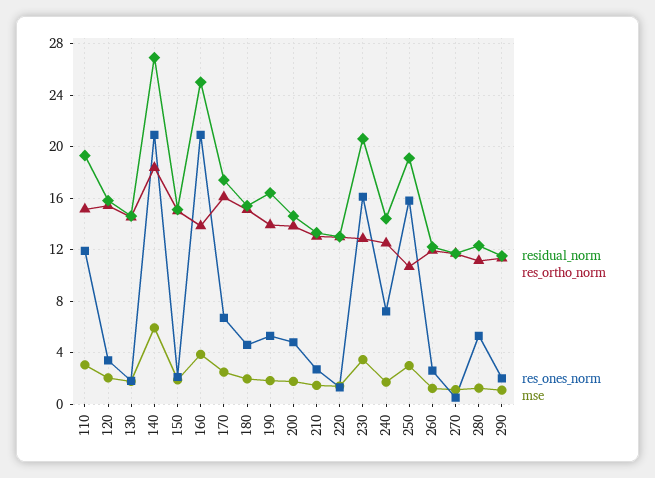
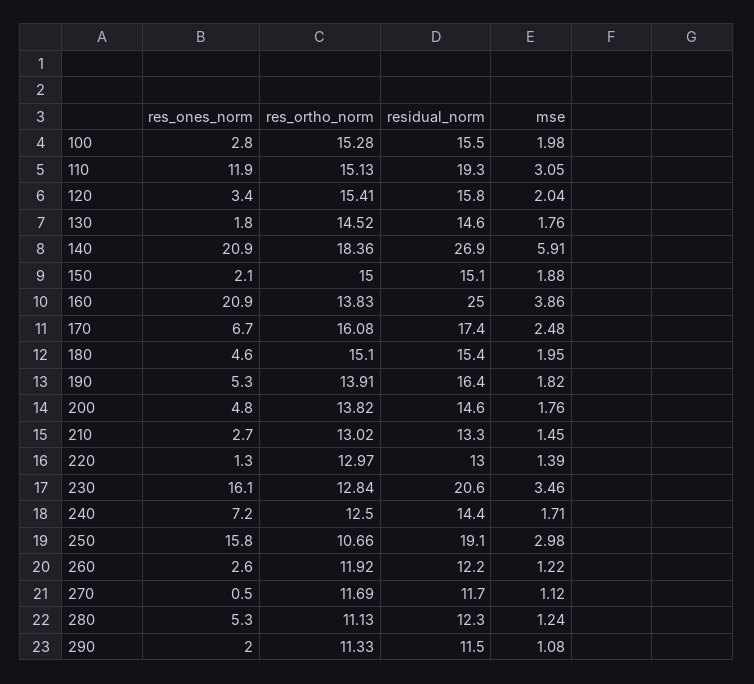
  {
    "residual_norm": {
      "110": 19.3,
      "120": 15.8,
      "130": 14.6,
      "140": 26.9,
      "150": 15.1,
      "160": 25,
      "170": 17.4,
      "180": 15.4,
      "190": 16.4,
      "200": 14.6,
      "210": 13.3,
      "220": 13,
      "230": 20.6,
      "240": 14.4,
      "250": 19.1,
      "260": 12.2,
      "270": 11.7,
      "280": 12.3,
-     "290": 11.5
+     "290": 11.5,
+     "100": 15.5
    },
    "res_ortho_norm": {
      "110": 15.13,
      "120": 15.41,
      "130": 14.52,
      "140": 18.36,
      "150": 15,
      "160": 13.83,
      "170": 16.08,
      "180": 15.1,
      "190": 13.91,
      "200": 13.82,
      "210": 13.02,
      "220": 12.97,
      "230": 12.84,
      "240": 12.5,
      "250": 10.66,
      "260": 11.92,
      "270": 11.69,
      "280": 11.13,
-     "290": 11.33
+     "290": 11.33,
+     "100": 15.28
    },
    "res_ones_norm": {
      "110": 11.9,
      "120": 3.4,
      "130": 1.8,
      "140": 20.9,
      "150": 2.1,
      "160": 20.9,
      "170": 6.7,
      "180": 4.6,
      "190": 5.3,
      "200": 4.8,
      "210": 2.7,
      "220": 1.3,
      "230": 16.1,
      "240": 7.2,
      "250": 15.8,
      "260": 2.6,
      "270": 0.5,
      "280": 5.3,
-     "290": 2
+     "290": 2,
+     "100": 2.8
    },
    "mse": {
      "110": 3.05,
      "120": 2.04,
      "130": 1.76,
      "140": 5.91,
      "150": 1.88,
      "160": 3.86,
      "170": 2.48,
      "180": 1.95,
      "190": 1.82,
      "200": 1.76,
      "210": 1.45,
      "220": 1.39,
      "230": 3.46,
      "240": 1.71,
      "250": 2.98,
      "260": 1.22,
      "270": 1.12,
      "280": 1.24,
-     "290": 1.08
+     "290": 1.08,
+     "100": 1.98
    }
  }

